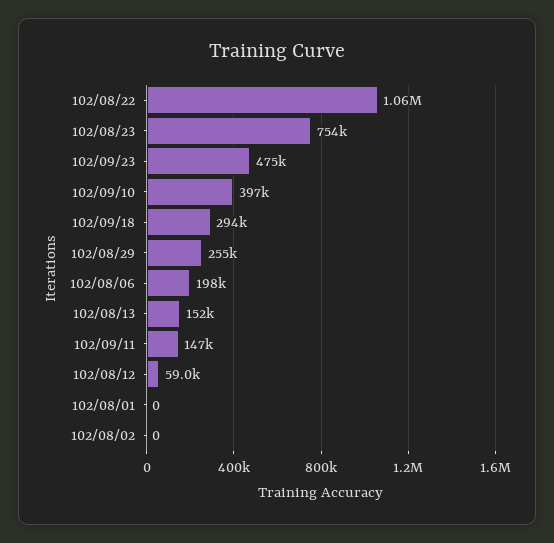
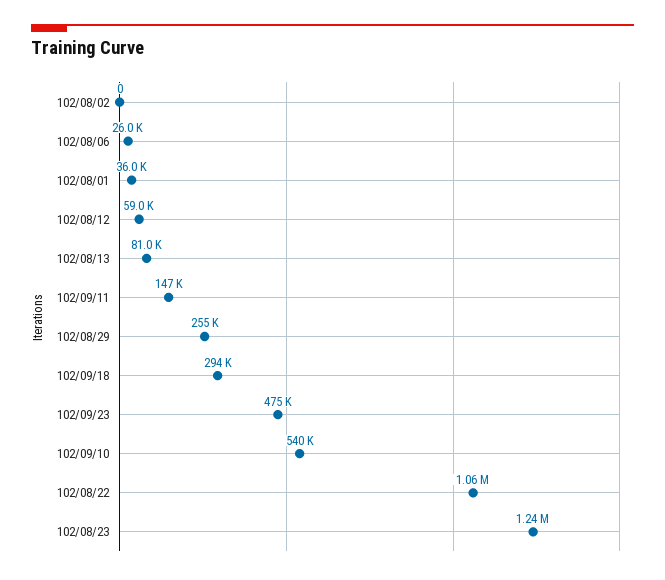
  {
    "102/08/22": 1060000,
-   "102/08/23": 754000,
+   "102/08/23": 1240000,
    "102/09/23": 475000,
-   "102/09/10": 397000,
+   "102/09/10": 540000,
    "102/09/18": 294000,
    "102/08/29": 255000,
-   "102/08/06": 198000,
+   "102/08/06": 26000,
-   "102/08/13": 152000,
+   "102/08/13": 81000,
    "102/09/11": 147000,
    "102/08/12": 59000,
-   "102/08/01": 0,
+   "102/08/01": 36000,
    "102/08/02": 0
  }

